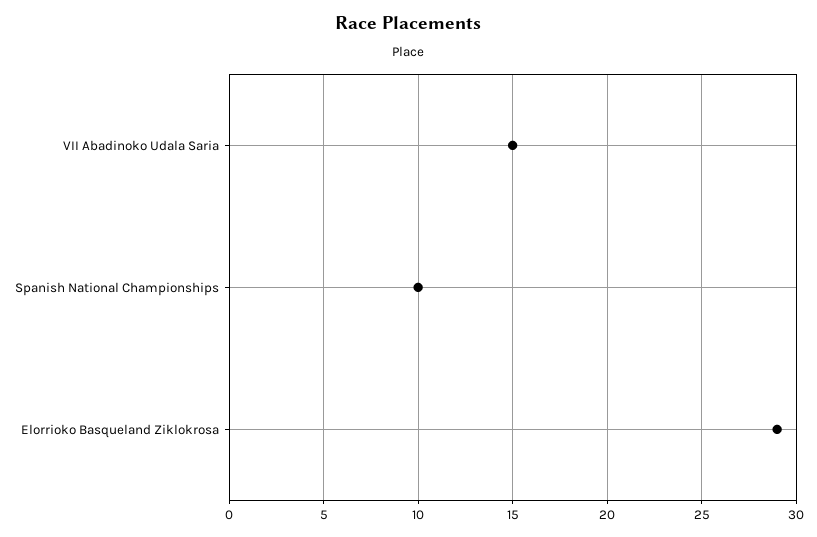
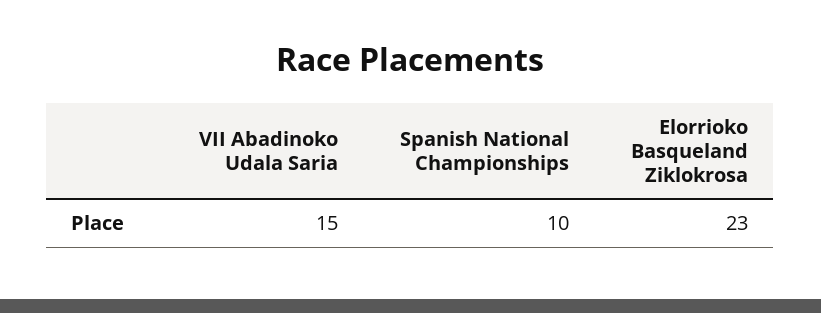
  {
    "VII Abadinoko Udala Saria": 15,
    "Spanish National Championships": 10,
-   "Elorrioko Basqueland Ziklokrosa": 29
+   "Elorrioko Basqueland Ziklokrosa": 23
  }

